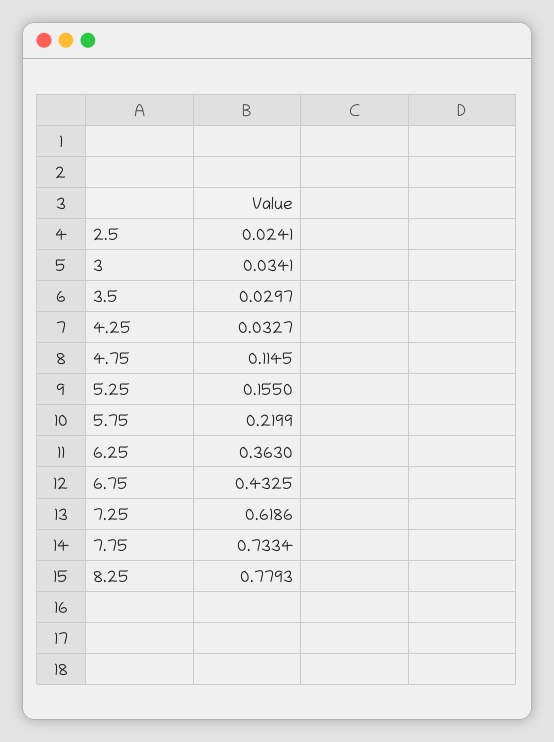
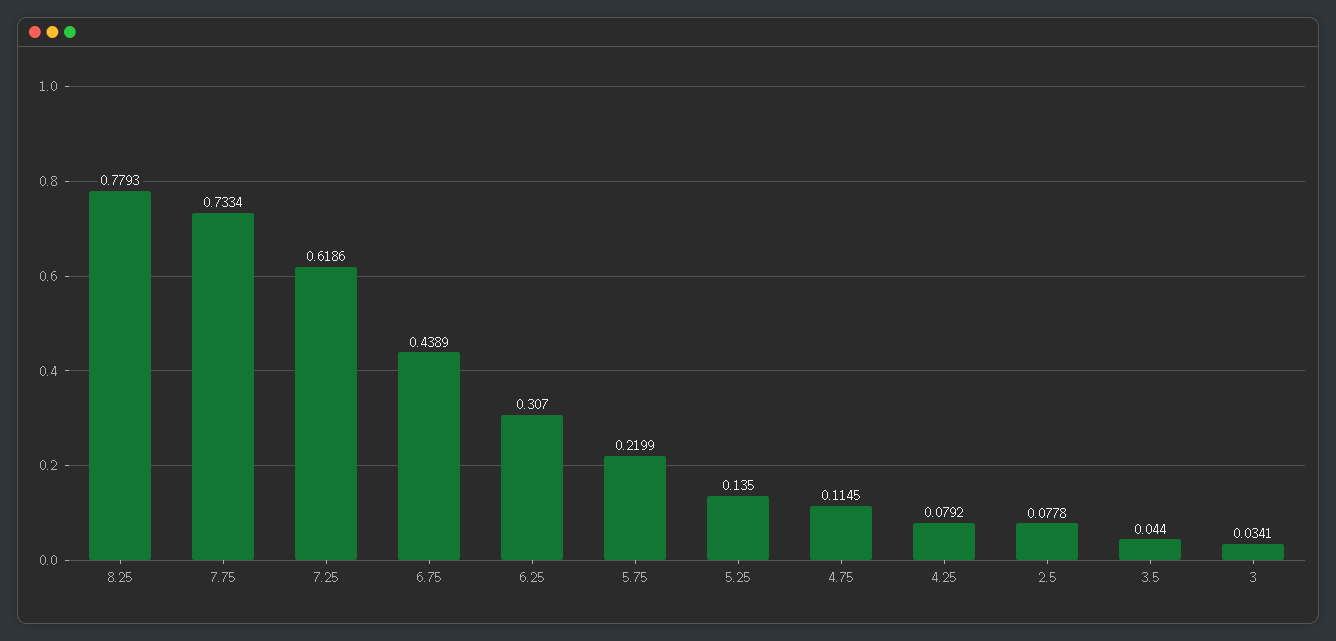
  {
-   "2.5": 0.0241,
+   "2.5": 0.0778,
    "3": 0.0341,
-   "3.5": 0.0297,
+   "3.5": 0.044,
-   "4.25": 0.0327,
+   "4.25": 0.0792,
    "4.75": 0.1145,
-   "5.25": 0.155,
+   "5.25": 0.135,
    "5.75": 0.2199,
-   "6.25": 0.363,
+   "6.25": 0.307,
-   "6.75": 0.4325,
+   "6.75": 0.4389,
    "7.25": 0.6186,
    "7.75": 0.7334,
    "8.25": 0.7793
  }

